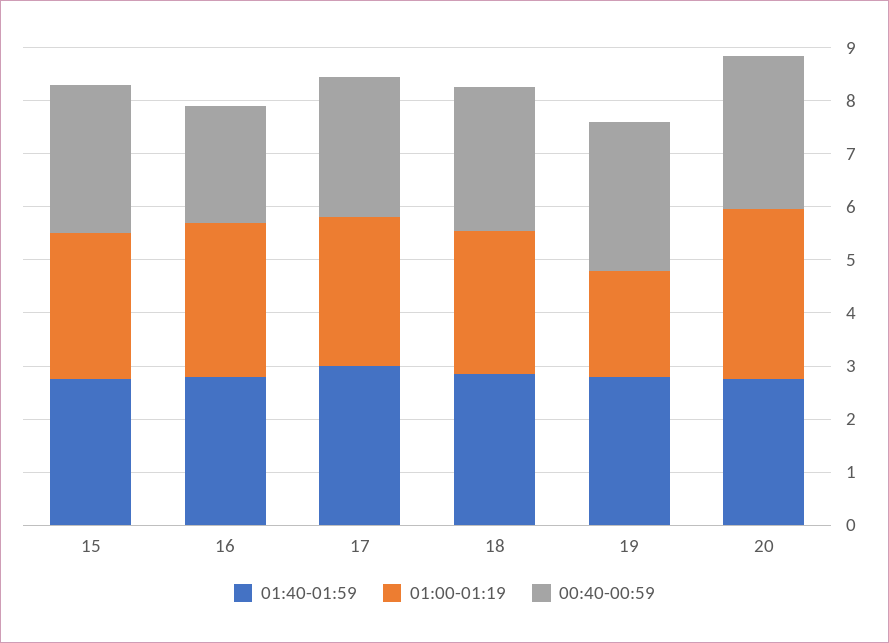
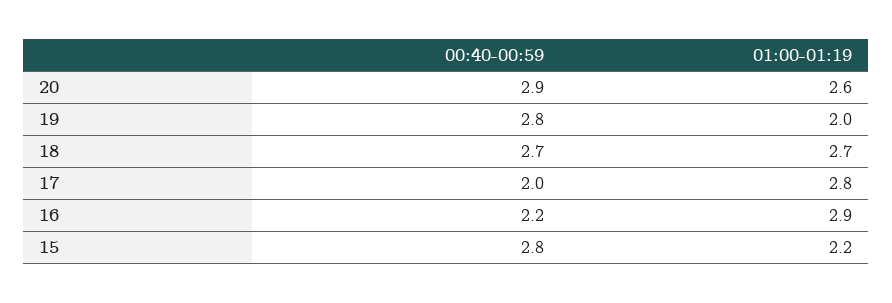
  {
-   "01:40-01:59": {
-     "15": 2.8,
-     "16": 2.8,
-     "17": 3,
-     "18": 2.8,
-     "19": 2.8,
-     "20": 2.8
-   },
    "01:00-01:19": {
-     "15": 2.8,
+     "15": 2.2,
      "16": 2.9,
      "17": 2.8,
      "18": 2.7,
      "19": 2,
-     "20": 3.2
+     "20": 2.6
    },
    "00:40-00:59": {
      "15": 2.8,
      "16": 2.2,
-     "17": 2.6,
+     "17": 2,
      "18": 2.7,
      "19": 2.8,
      "20": 2.9
    }
  }

